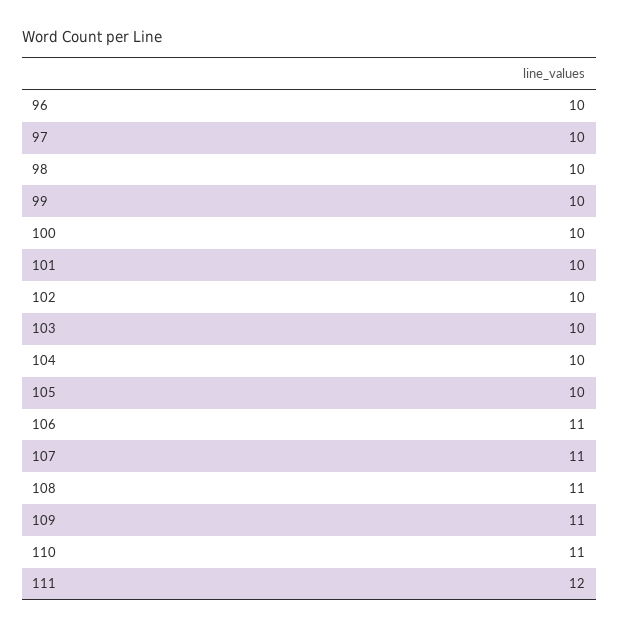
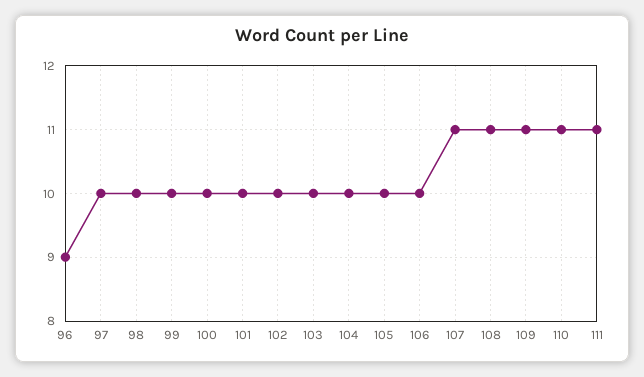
  {
-   "96": 10,
+   "96": 9,
    "97": 10,
    "98": 10,
    "99": 10,
    "100": 10,
    "101": 10,
    "102": 10,
    "103": 10,
    "104": 10,
    "105": 10,
-   "106": 11,
+   "106": 10,
    "107": 11,
    "108": 11,
    "109": 11,
    "110": 11,
-   "111": 12
+   "111": 11
  }

